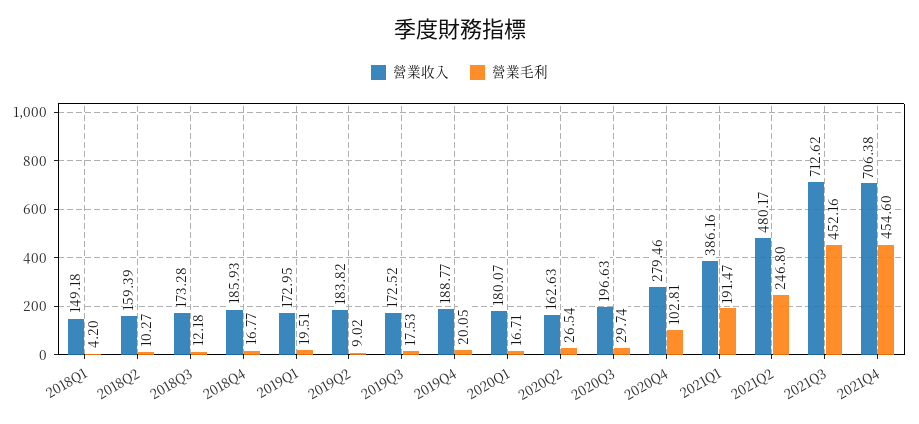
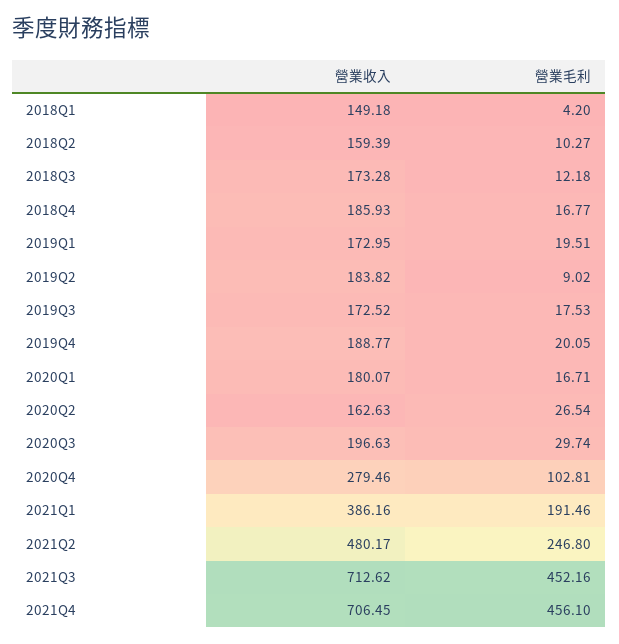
  {
    "營業收入": {
      "2018Q1": 149.18,
      "2018Q2": 159.39,
      "2018Q3": 173.28,
      "2018Q4": 185.93,
      "2019Q1": 172.95,
      "2019Q2": 183.82,
      "2019Q3": 172.52,
      "2019Q4": 188.77,
      "2020Q1": 180.07,
      "2020Q2": 162.63,
      "2020Q3": 196.63,
      "2020Q4": 279.46,
      "2021Q1": 386.16,
      "2021Q2": 480.17,
      "2021Q3": 712.62,
-     "2021Q4": 706.38
+     "2021Q4": 706.45
    },
    "營業毛利": {
      "2018Q1": 4.2,
      "2018Q2": 10.27,
      "2018Q3": 12.18,
      "2018Q4": 16.77,
      "2019Q1": 19.51,
      "2019Q2": 9.02,
      "2019Q3": 17.53,
      "2019Q4": 20.05,
      "2020Q1": 16.71,
      "2020Q2": 26.54,
      "2020Q3": 29.74,
      "2020Q4": 102.81,
-     "2021Q1": 191.47,
+     "2021Q1": 191.46,
      "2021Q2": 246.8,
      "2021Q3": 452.16,
-     "2021Q4": 454.6
+     "2021Q4": 456.1
    }
  }

